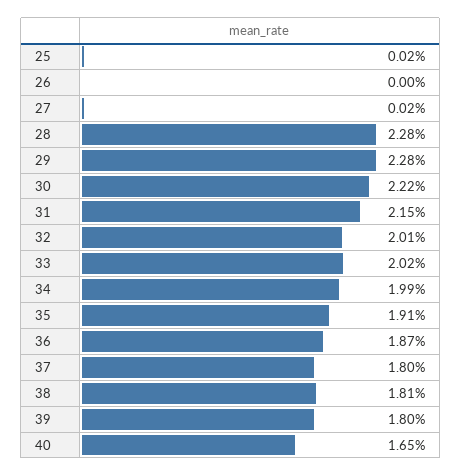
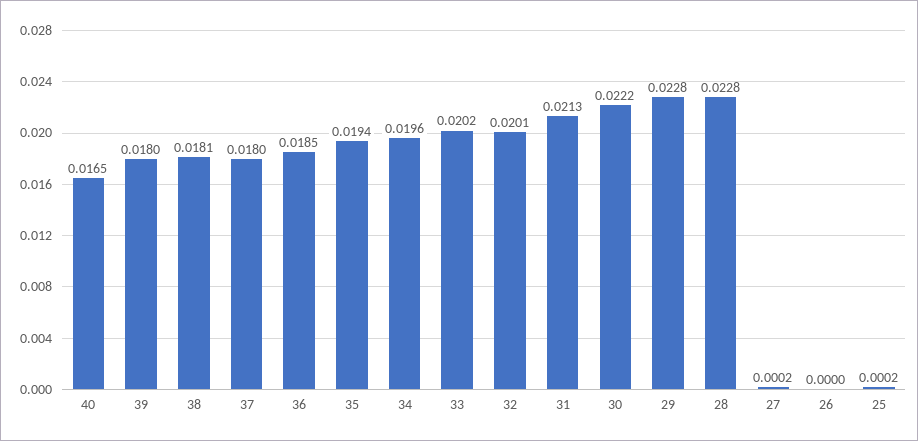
  {
    "25": 0.0002,
    "26": 0,
    "27": 0.0002,
    "28": 0.0228,
    "29": 0.0228,
    "30": 0.0222,
-   "31": 0.0215,
+   "31": 0.0213,
    "32": 0.0201,
    "33": 0.0202,
-   "34": 0.0199,
+   "34": 0.0196,
-   "35": 0.0191,
+   "35": 0.0194,
-   "36": 0.0187,
+   "36": 0.0185,
    "37": 0.018,
    "38": 0.0181,
    "39": 0.018,
    "40": 0.0165
  }

